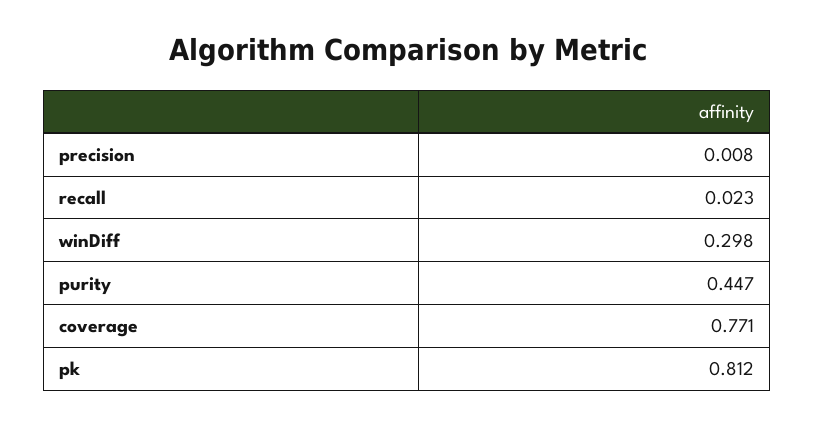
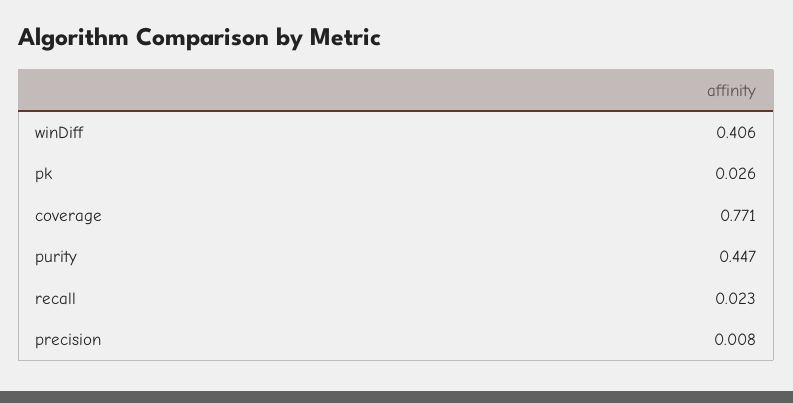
  {
    "precision": 0.008,
    "recall": 0.023,
-   "winDiff": 0.298,
+   "winDiff": 0.406,
    "purity": 0.447,
    "coverage": 0.771,
-   "pk": 0.812
+   "pk": 0.026
  }

